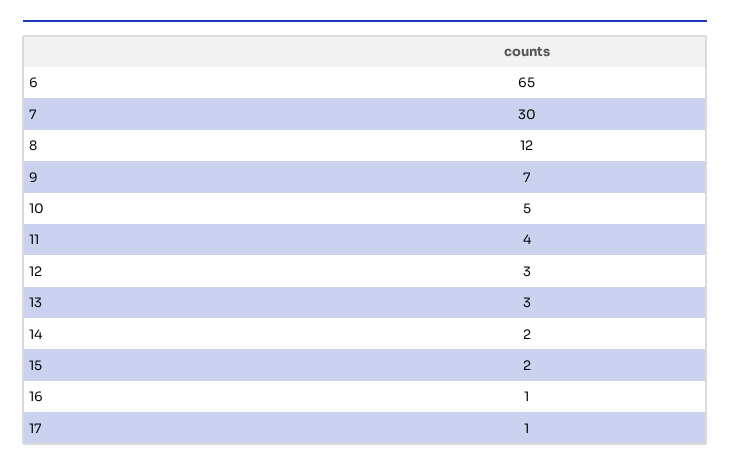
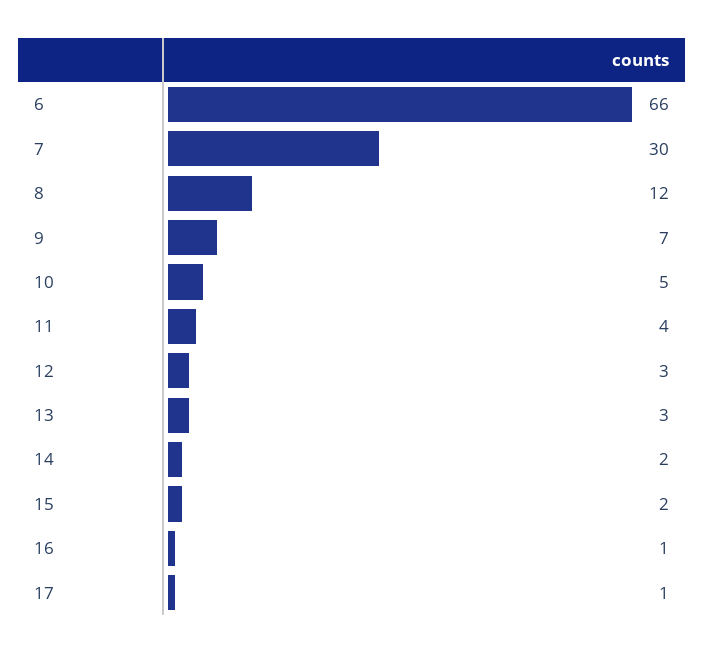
  {
-   "6": 65,
+   "6": 66,
    "7": 30,
    "8": 12,
    "9": 7,
    "10": 5,
    "11": 4,
    "12": 3,
    "13": 3,
    "14": 2,
    "15": 2,
    "16": 1,
    "17": 1
  }

